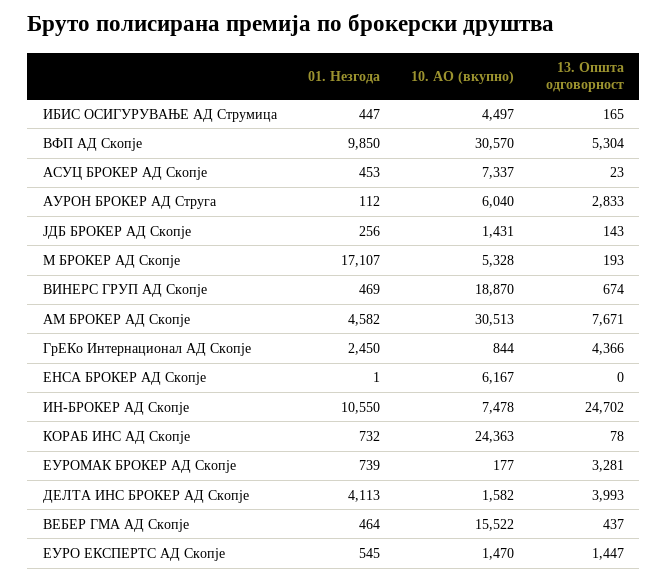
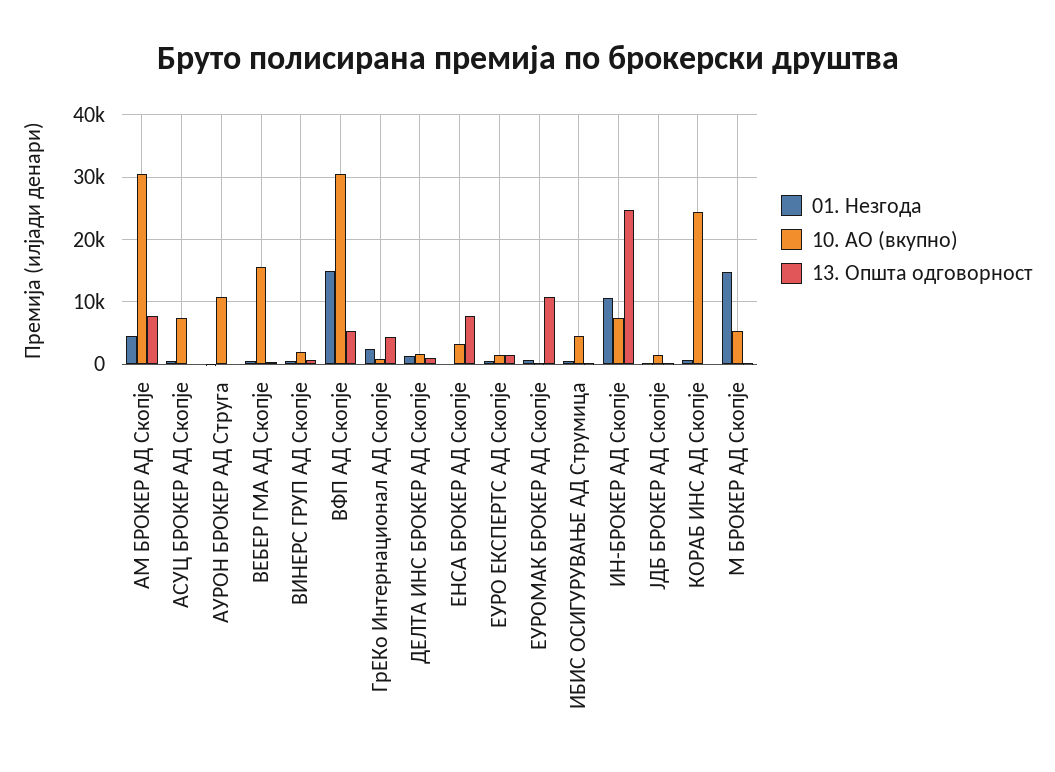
  {
    "01. Незгода": {
      "ИБИС ОСИГУРУВАЊЕ АД Струмица": 447,
-     "ВФП АД Скопје": 9850,
+     "ВФП АД Скопје": 15000,
      "АСУЦ БРОКЕР АД Скопје": 453,
      "АУРОН БРОКЕР АД Струга": 112,
      "ЈДБ БРОКЕР АД Скопје": 256,
-     "М БРОКЕР АД Скопје": 17107,
+     "М БРОКЕР АД Скопје": 15000,
      "ВИНЕРС ГРУП АД Скопје": 469,
      "АМ БРОКЕР АД Скопје": 4582,
      "ГрЕКо Интернационал АД Скопје": 2450,
      "ЕНСА БРОКЕР АД Скопје": 1,
      "ИН-БРОКЕР АД Скопје": 10550,
      "КОРАБ ИНС АД Скопје": 732,
      "ЕУРОМАК БРОКЕР АД Скопје": 739,
-     "ДЕЛТА ИНС БРОКЕР АД Скопје": 4113,
+     "ДЕЛТА ИНС БРОКЕР АД Скопје": 1000,
      "ВЕБЕР ГМА АД Скопје": 464,
      "ЕУРО ЕКСПЕРТС АД Скопје": 545
    },
    "10. АО (вкупно)": {
      "ИБИС ОСИГУРУВАЊЕ АД Струмица": 4497,
      "ВФП АД Скопје": 30570,
      "АСУЦ БРОКЕР АД Скопје": 7337,
-     "АУРОН БРОКЕР АД Струга": 6040,
+     "АУРОН БРОКЕР АД Струга": 11000,
      "ЈДБ БРОКЕР АД Скопје": 1431,
      "М БРОКЕР АД Скопје": 5328,
-     "ВИНЕРС ГРУП АД Скопје": 18870,
+     "ВИНЕРС ГРУП АД Скопје": 2000,
      "АМ БРОКЕР АД Скопје": 30513,
      "ГрЕКо Интернационал АД Скопје": 844,
-     "ЕНСА БРОКЕР АД Скопје": 6167,
+     "ЕНСА БРОКЕР АД Скопје": 3000,
      "ИН-БРОКЕР АД Скопје": 7478,
      "КОРАБ ИНС АД Скопје": 24363,
      "ЕУРОМАК БРОКЕР АД Скопје": 177,
      "ДЕЛТА ИНС БРОКЕР АД Скопје": 1582,
      "ВЕБЕР ГМА АД Скопје": 15522,
      "ЕУРО ЕКСПЕРТС АД Скопје": 1470
    },
    "13. Општа одговорност": {
      "ИБИС ОСИГУРУВАЊЕ АД Струмица": 165,
      "ВФП АД Скопје": 5304,
      "АСУЦ БРОКЕР АД Скопје": 23,
-     "АУРОН БРОКЕР АД Струга": 2833,
+     "АУРОН БРОКЕР АД Струга": 0,
      "ЈДБ БРОКЕР АД Скопје": 143,
      "М БРОКЕР АД Скопје": 193,
      "ВИНЕРС ГРУП АД Скопје": 674,
      "АМ БРОКЕР АД Скопје": 7671,
      "ГрЕКо Интернационал АД Скопје": 4366,
-     "ЕНСА БРОКЕР АД Скопје": 0,
+     "ЕНСА БРОКЕР АД Скопје": 8000,
      "ИН-БРОКЕР АД Скопје": 24702,
      "КОРАБ ИНС АД Скопје": 78,
-     "ЕУРОМАК БРОКЕР АД Скопје": 3281,
+     "ЕУРОМАК БРОКЕР АД Скопје": 11000,
-     "ДЕЛТА ИНС БРОКЕР АД Скопје": 3993,
+     "ДЕЛТА ИНС БРОКЕР АД Скопје": 1000,
      "ВЕБЕР ГМА АД Скопје": 437,
      "ЕУРО ЕКСПЕРТС АД Скопје": 1447
    }
  }

